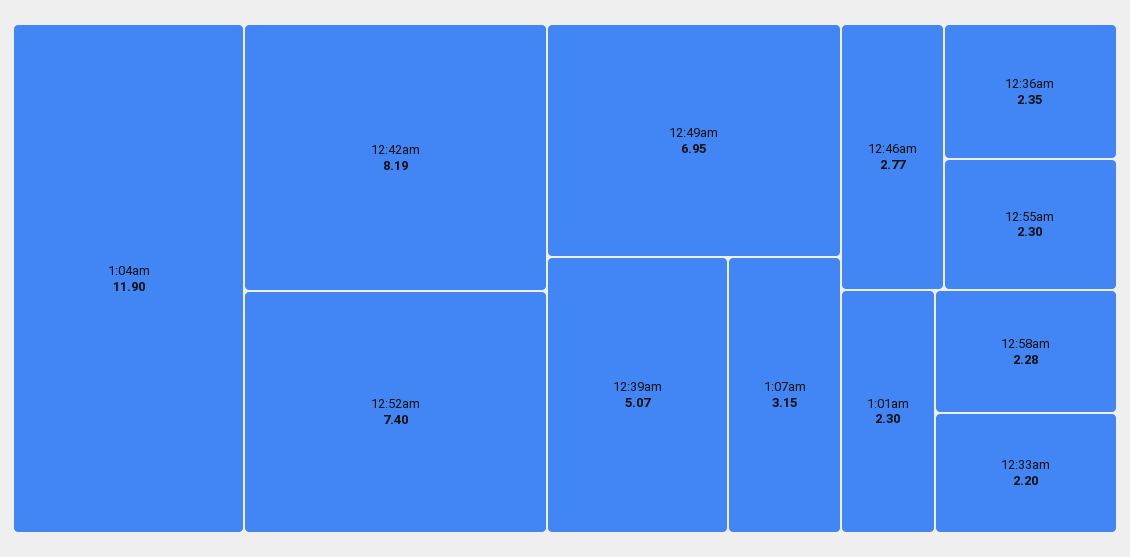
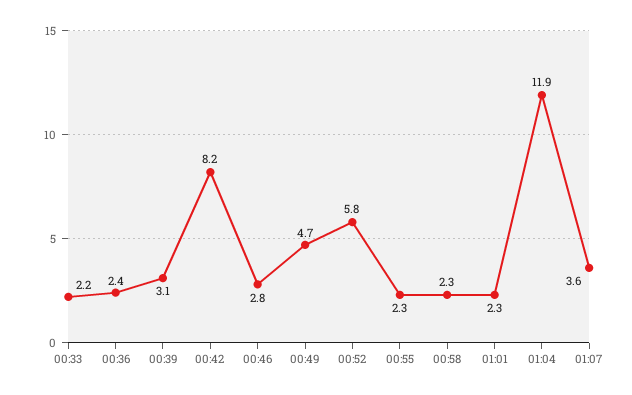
  {
    "1:04am": 11.9,
    "12:42am": 8.19,
-   "12:52am": 7.4,
+   "12:52am": 5.8,
-   "12:49am": 6.95,
+   "12:49am": 4.7,
-   "12:39am": 5.07,
+   "12:39am": 3.1,
-   "1:07am": 3.15,
+   "1:07am": 3.6,
    "12:46am": 2.77,
    "12:36am": 2.35,
    "12:55am": 2.3,
    "1:01am": 2.3,
    "12:58am": 2.28,
    "12:33am": 2.2
  }

